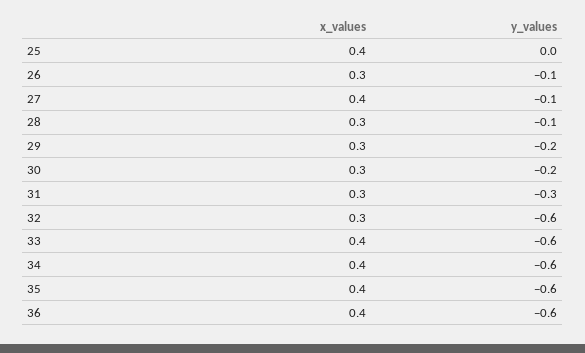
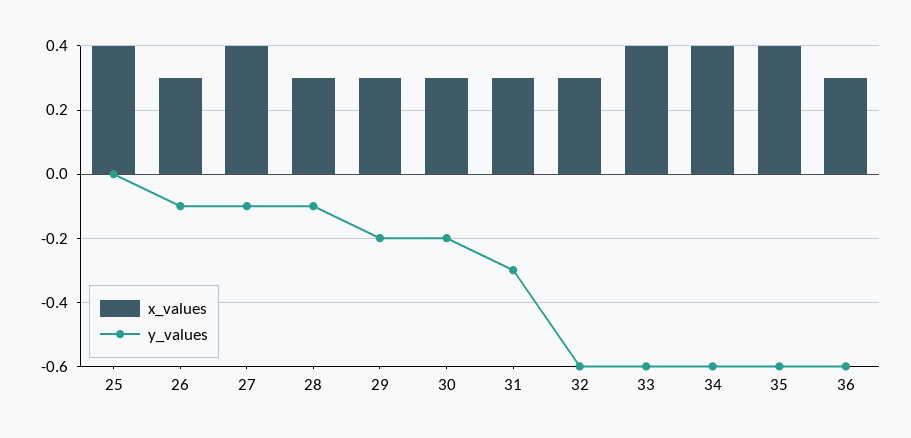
  {
    "x_values": {
      "25": 0.4,
      "26": 0.3,
      "27": 0.4,
      "28": 0.3,
      "29": 0.3,
      "30": 0.3,
      "31": 0.3,
      "32": 0.3,
      "33": 0.4,
      "34": 0.4,
      "35": 0.4,
-     "36": 0.4
+     "36": 0.3
    },
    "y_values": {
      "25": 0,
      "26": -0.1,
      "27": -0.1,
      "28": -0.1,
      "29": -0.2,
      "30": -0.2,
      "31": -0.3,
      "32": -0.6,
      "33": -0.6,
      "34": -0.6,
      "35": -0.6,
      "36": -0.6
    }
  }

